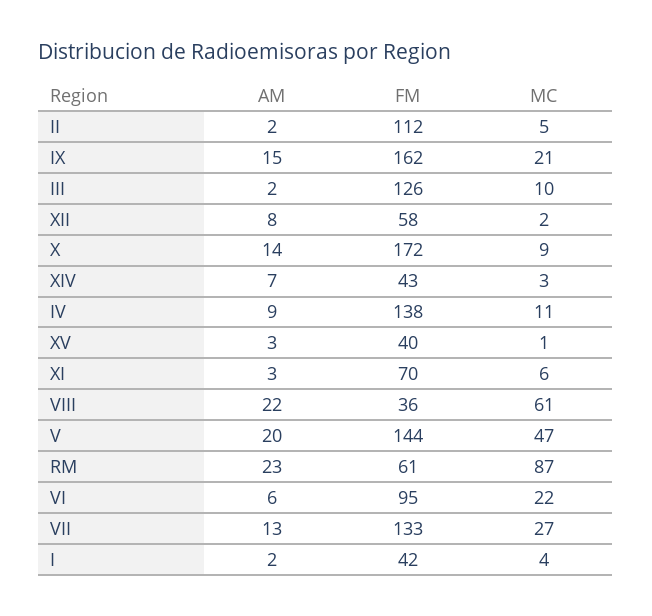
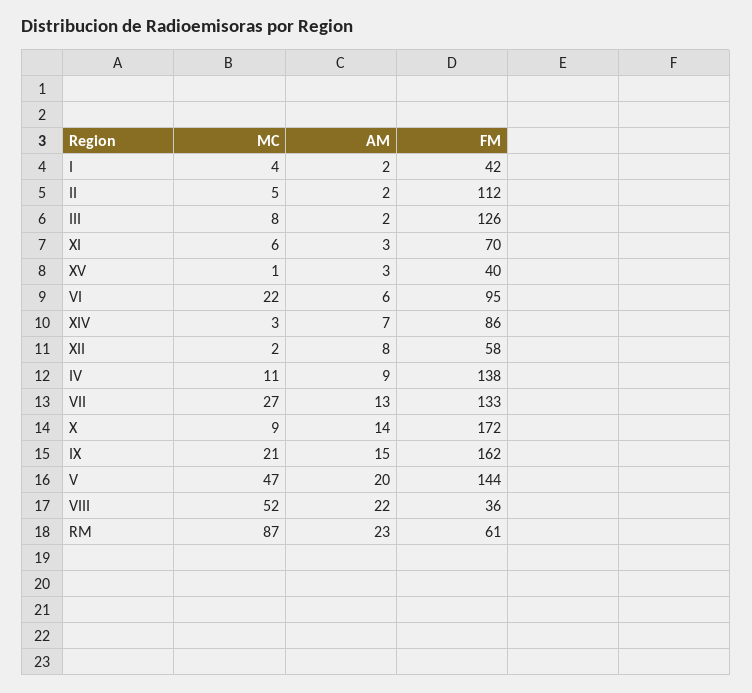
  {
    "AM": {
      "II": 2,
      "IX": 15,
      "III": 2,
      "XII": 8,
      "X": 14,
      "XIV": 7,
      "IV": 9,
      "XV": 3,
      "XI": 3,
      "VIII": 22,
      "V": 20,
      "RM": 23,
      "VI": 6,
      "VII": 13,
      "I": 2
    },
    "FM": {
      "II": 112,
      "IX": 162,
      "III": 126,
      "XII": 58,
      "X": 172,
-     "XIV": 43,
+     "XIV": 86,
      "IV": 138,
      "XV": 40,
      "XI": 70,
      "VIII": 36,
      "V": 144,
      "RM": 61,
      "VI": 95,
      "VII": 133,
      "I": 42
    },
    "MC": {
      "II": 5,
      "IX": 21,
-     "III": 10,
+     "III": 8,
      "XII": 2,
      "X": 9,
      "XIV": 3,
      "IV": 11,
      "XV": 1,
      "XI": 6,
-     "VIII": 61,
+     "VIII": 52,
      "V": 47,
      "RM": 87,
      "VI": 22,
      "VII": 27,
      "I": 4
    }
  }

